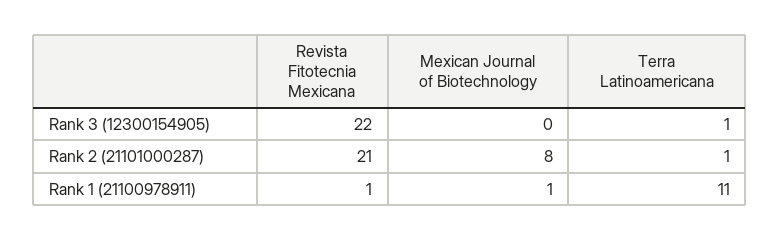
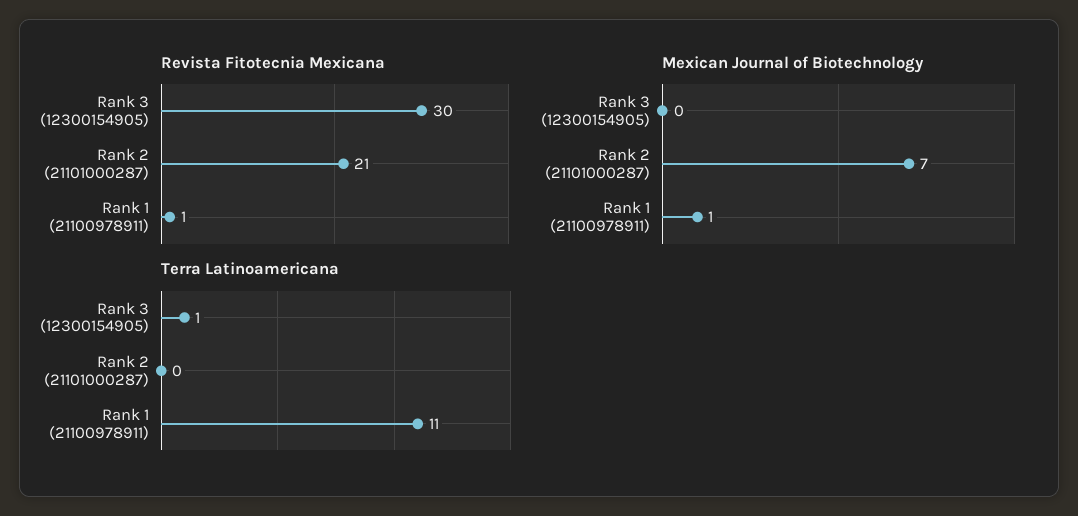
  {
    "Revista Fitotecnia Mexicana": {
-     "Rank 3 (12300154905)": 22,
+     "Rank 3 (12300154905)": 30,
      "Rank 2 (21101000287)": 21,
      "Rank 1 (21100978911)": 1
    },
    "Mexican Journal of Biotechnology": {
      "Rank 3 (12300154905)": 0,
-     "Rank 2 (21101000287)": 8,
+     "Rank 2 (21101000287)": 7,
      "Rank 1 (21100978911)": 1
    },
    "Terra Latinoamericana": {
      "Rank 3 (12300154905)": 1,
-     "Rank 2 (21101000287)": 1,
+     "Rank 2 (21101000287)": 0,
      "Rank 1 (21100978911)": 11
    }
  }

